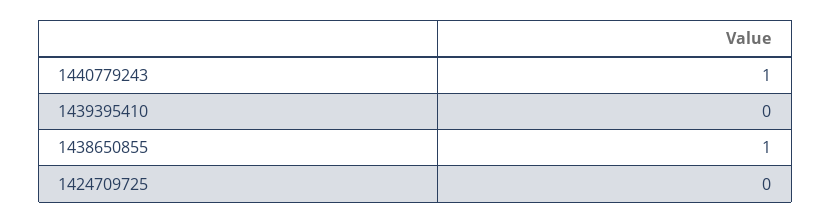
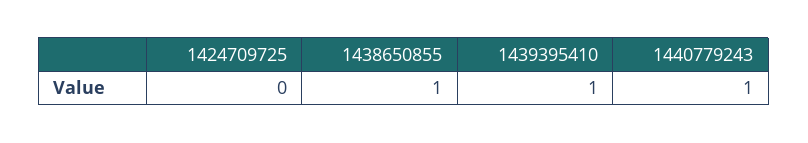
  {
    "1440779243": 1,
-   "1439395410": 0,
+   "1439395410": 1,
    "1438650855": 1,
    "1424709725": 0
  }

